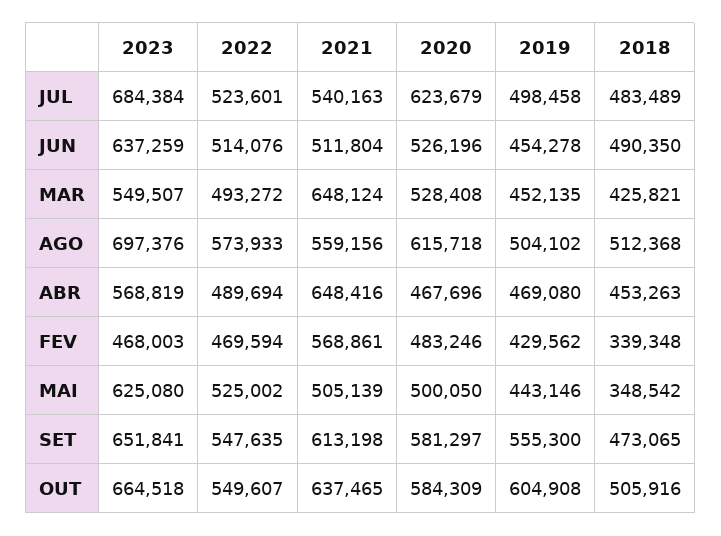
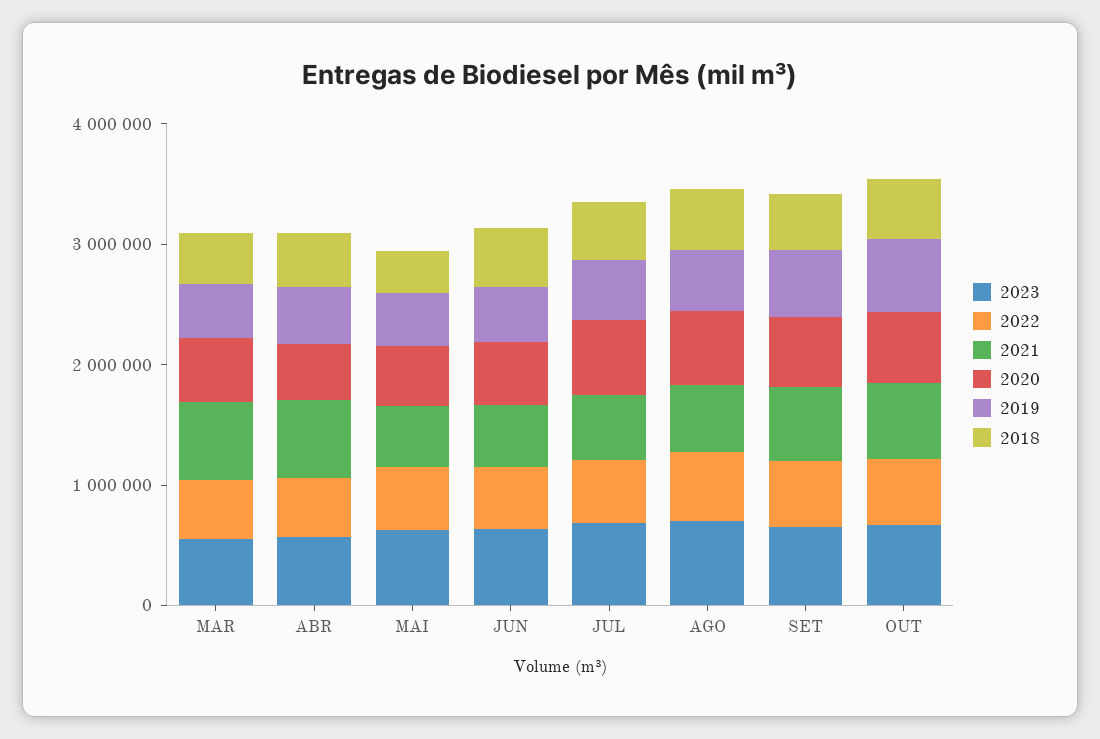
  {
    "2023": {
      "JUL": 684384,
      "JUN": 637259,
      "MAR": 549507,
      "AGO": 697376,
      "ABR": 568819,
-     "FEV": 468003,
      "MAI": 625080,
      "SET": 651841,
      "OUT": 664518
    },
    "2022": {
      "JUL": 523601,
      "JUN": 514076,
      "MAR": 493272,
      "AGO": 573933,
      "ABR": 489694,
-     "FEV": 469594,
      "MAI": 525002,
      "SET": 547635,
      "OUT": 549607
    },
    "2021": {
      "JUL": 540163,
      "JUN": 511804,
      "MAR": 648124,
      "AGO": 559156,
      "ABR": 648416,
-     "FEV": 568861,
      "MAI": 505139,
      "SET": 613198,
      "OUT": 637465
    },
    "2020": {
      "JUL": 623679,
      "JUN": 526196,
      "MAR": 528408,
      "AGO": 615718,
      "ABR": 467696,
-     "FEV": 483246,
      "MAI": 500050,
      "SET": 581297,
      "OUT": 584309
    },
    "2019": {
      "JUL": 498458,
      "JUN": 454278,
      "MAR": 452135,
      "AGO": 504102,
      "ABR": 469080,
-     "FEV": 429562,
      "MAI": 443146,
      "SET": 555300,
      "OUT": 604908
    },
    "2018": {
      "JUL": 483489,
      "JUN": 490350,
      "MAR": 425821,
      "AGO": 512368,
      "ABR": 453263,
-     "FEV": 339348,
      "MAI": 348542,
      "SET": 473065,
      "OUT": 505916
    }
  }

